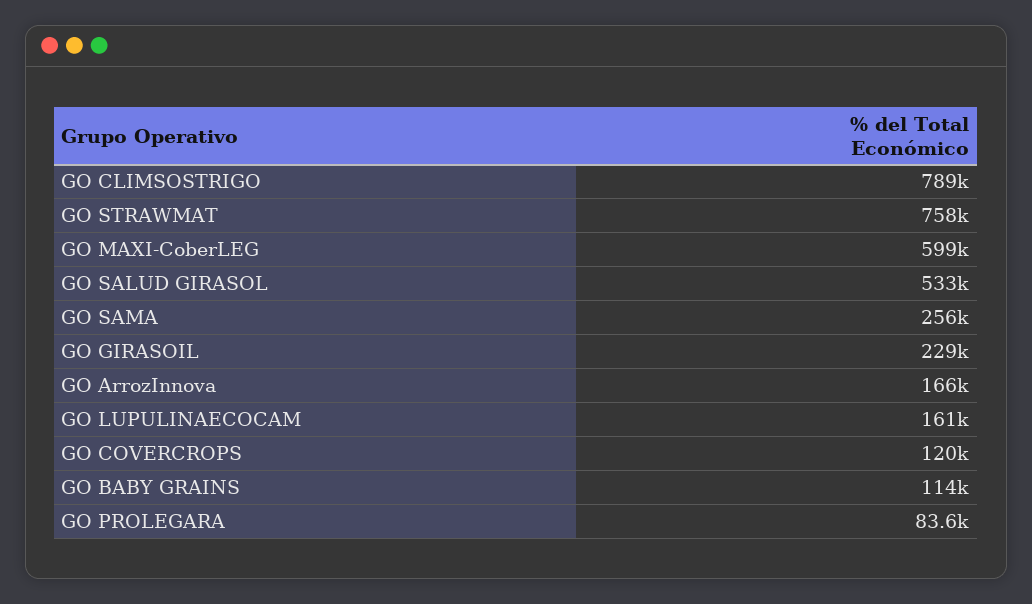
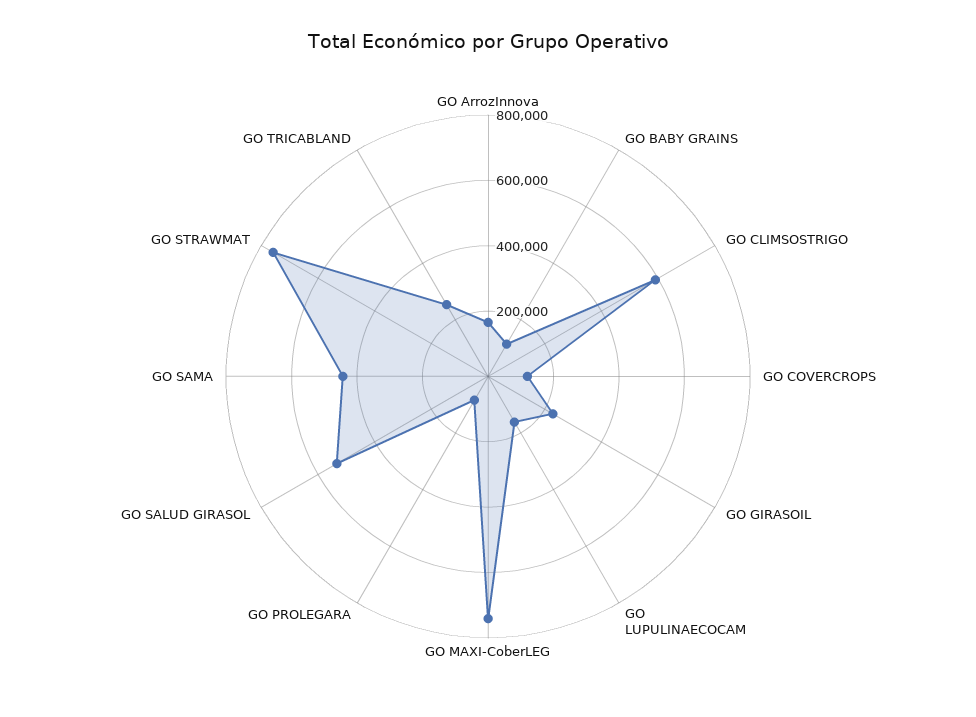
  {
-   "GO CLIMSOSTRIGO": 789000,
+   "GO CLIMSOSTRIGO": 600000,
    "GO STRAWMAT": 758000,
-   "GO MAXI-CoberLEG": 599000,
+   "GO MAXI-CoberLEG": 750000,
    "GO SALUD GIRASOL": 533000,
-   "GO SAMA": 256000,
+   "GO SAMA": 450000,
    "GO GIRASOIL": 229000,
    "GO ArrozInnova": 166000,
    "GO LUPULINAECOCAM": 161000,
    "GO COVERCROPS": 120000,
    "GO BABY GRAINS": 114000,
-   "GO PROLEGARA": 83600
+   "GO PROLEGARA": 83600,
+   "GO TRICABLAND": 250000
  }

